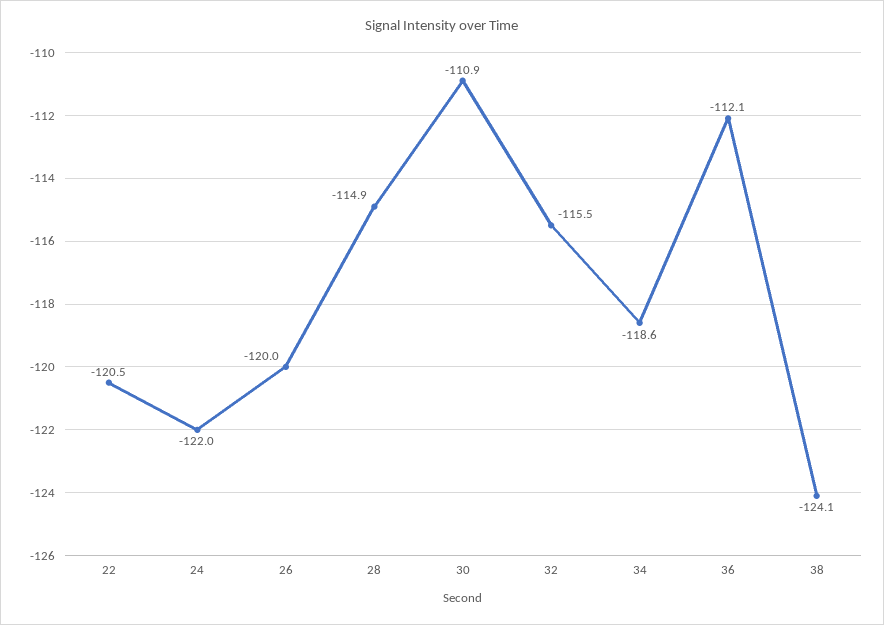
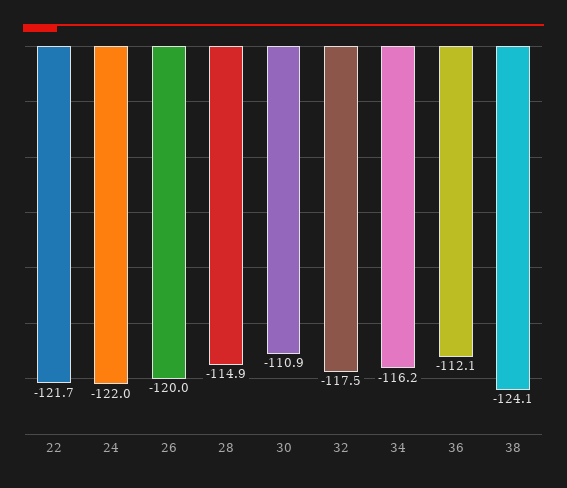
  {
-   "22": -120.5,
+   "22": -121.7,
    "24": -122,
    "26": -120,
    "28": -114.9,
    "30": -110.9,
-   "32": -115.5,
+   "32": -117.5,
-   "34": -118.6,
+   "34": -116.2,
    "36": -112.1,
    "38": -124.1
  }

